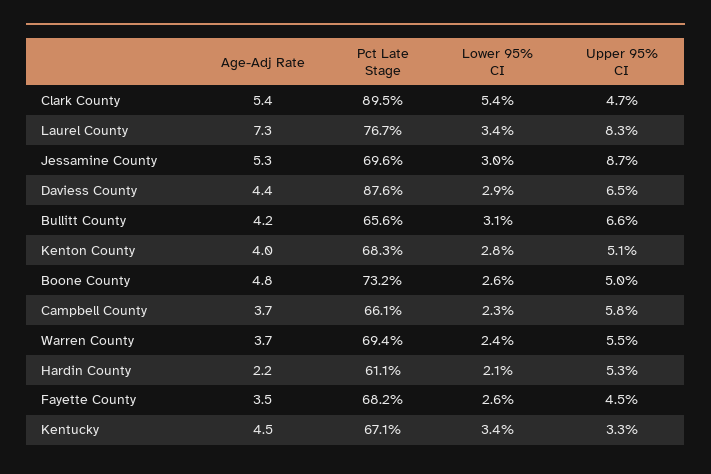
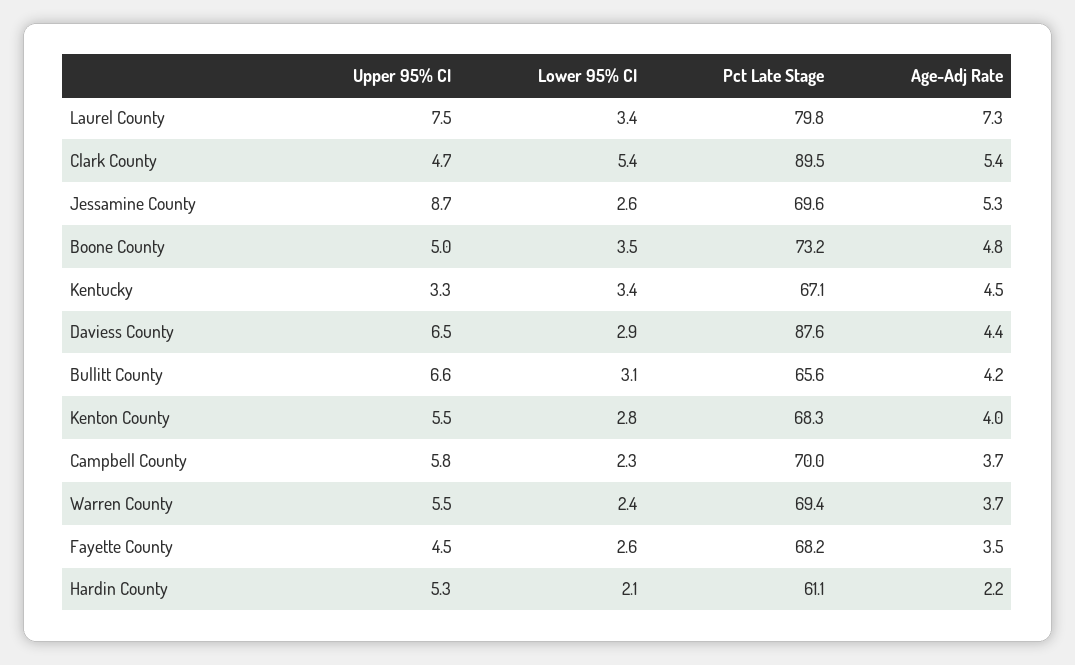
  {
    "Age-Adj Rate": {
      "Clark County": 5.4,
      "Laurel County": 7.3,
      "Jessamine County": 5.3,
      "Daviess County": 4.4,
      "Bullitt County": 4.2,
      "Kenton County": 4,
      "Boone County": 4.8,
      "Campbell County": 3.7,
      "Warren County": 3.7,
      "Hardin County": 2.2,
      "Fayette County": 3.5,
      "Kentucky": 4.5
    },
    "Pct Late Stage": {
      "Clark County": 89.5,
-     "Laurel County": 76.7,
+     "Laurel County": 79.8,
      "Jessamine County": 69.6,
      "Daviess County": 87.6,
      "Bullitt County": 65.6,
      "Kenton County": 68.3,
      "Boone County": 73.2,
-     "Campbell County": 66.1,
+     "Campbell County": 70,
      "Warren County": 69.4,
      "Hardin County": 61.1,
      "Fayette County": 68.2,
      "Kentucky": 67.1
    },
    "Lower 95% CI": {
      "Clark County": 5.4,
      "Laurel County": 3.4,
-     "Jessamine County": 3,
+     "Jessamine County": 2.6,
      "Daviess County": 2.9,
      "Bullitt County": 3.1,
      "Kenton County": 2.8,
-     "Boone County": 2.6,
+     "Boone County": 3.5,
      "Campbell County": 2.3,
      "Warren County": 2.4,
      "Hardin County": 2.1,
      "Fayette County": 2.6,
      "Kentucky": 3.4
    },
    "Upper 95% CI": {
      "Clark County": 4.7,
-     "Laurel County": 8.3,
+     "Laurel County": 7.5,
      "Jessamine County": 8.7,
      "Daviess County": 6.5,
      "Bullitt County": 6.6,
-     "Kenton County": 5.1,
+     "Kenton County": 5.5,
      "Boone County": 5,
      "Campbell County": 5.8,
      "Warren County": 5.5,
      "Hardin County": 5.3,
      "Fayette County": 4.5,
      "Kentucky": 3.3
    }
  }

